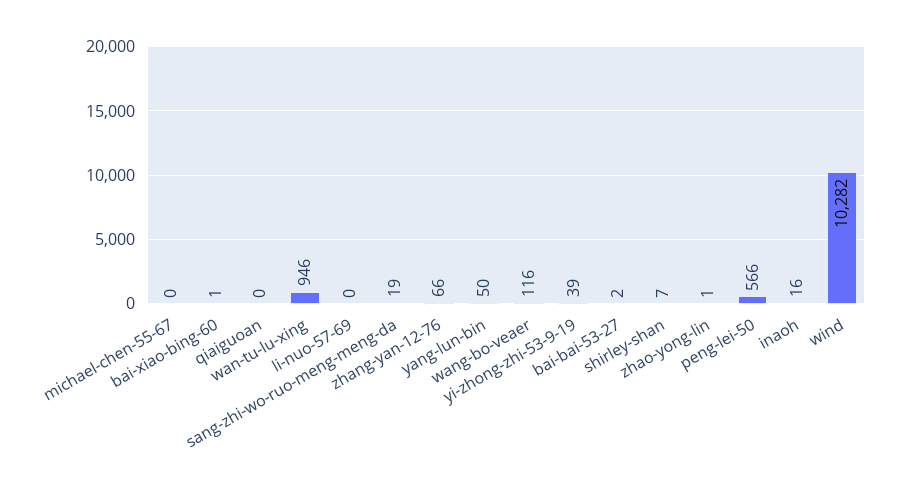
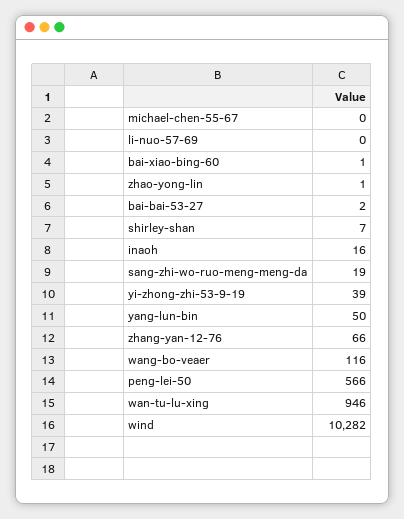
  {
    "michael-chen-55-67": 0,
    "bai-xiao-bing-60": 1,
-   "qiaiguoan": 0,
    "wan-tu-lu-xing": 946,
    "li-nuo-57-69": 0,
    "sang-zhi-wo-ruo-meng-meng-da": 19,
    "zhang-yan-12-76": 66,
    "yang-lun-bin": 50,
    "wang-bo-veaer": 116,
    "yi-zhong-zhi-53-9-19": 39,
    "bai-bai-53-27": 2,
    "shirley-shan": 7,
    "zhao-yong-lin": 1,
    "peng-lei-50": 566,
    "inaoh": 16,
    "wind": 10282
  }

